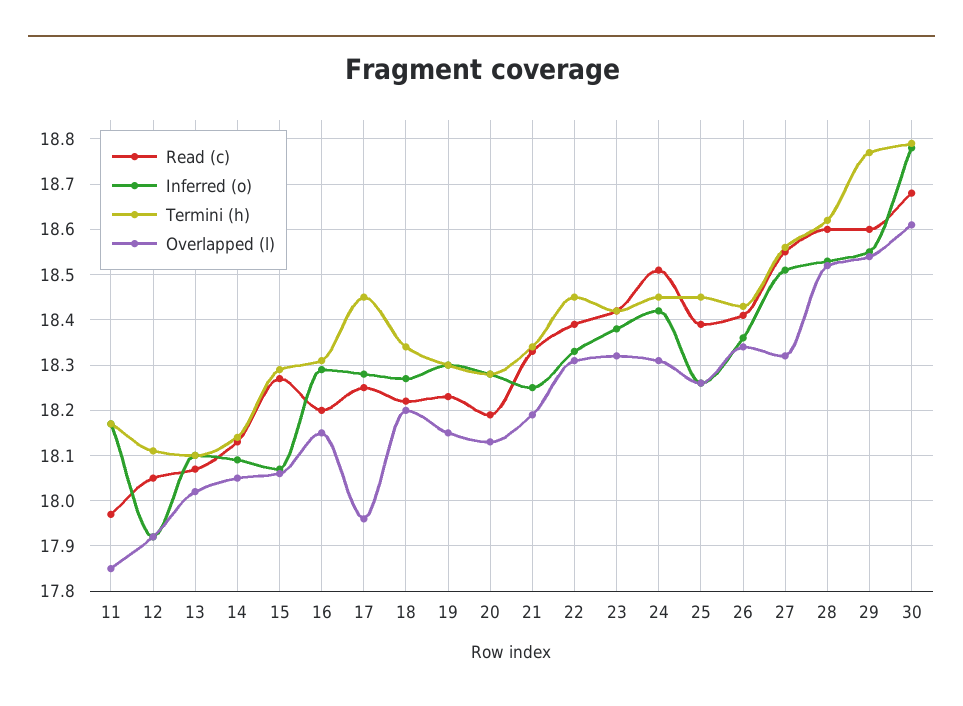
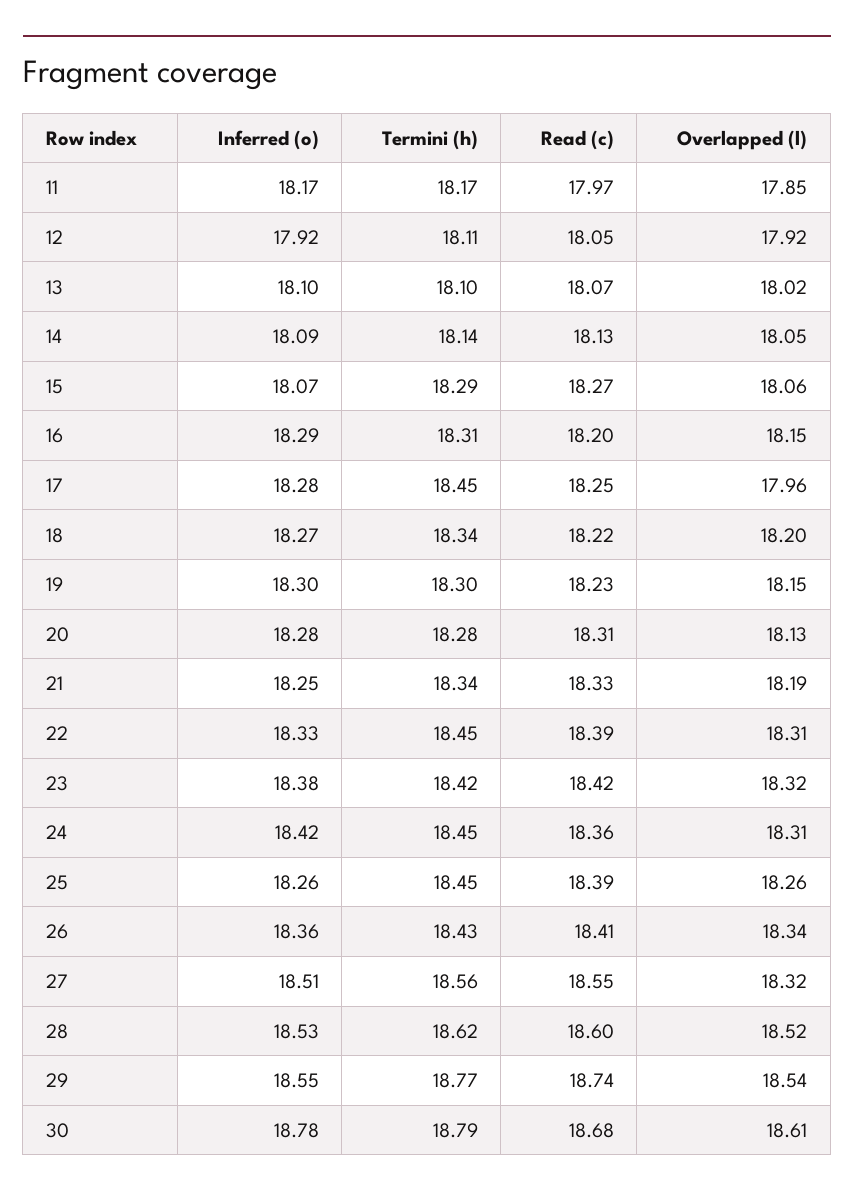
  {
    "Read (c)": {
      "11": 17.97,
      "12": 18.05,
      "13": 18.07,
      "14": 18.13,
      "15": 18.27,
      "16": 18.2,
      "17": 18.25,
      "18": 18.22,
      "19": 18.23,
-     "20": 18.2,
+     "20": 18.31,
      "21": 18.33,
      "22": 18.39,
      "23": 18.42,
-     "24": 18.5,
+     "24": 18.36,
      "25": 18.39,
      "26": 18.41,
      "27": 18.55,
      "28": 18.6,
-     "29": 18.6,
+     "29": 18.74,
      "30": 18.68
    },
    "Inferred (o)": {
      "11": 18.17,
      "12": 17.92,
      "13": 18.1,
      "14": 18.09,
      "15": 18.07,
      "16": 18.29,
      "17": 18.28,
      "18": 18.27,
      "19": 18.3,
      "20": 18.28,
      "21": 18.25,
      "22": 18.33,
      "23": 18.38,
      "24": 18.42,
      "25": 18.26,
      "26": 18.36,
      "27": 18.51,
      "28": 18.53,
      "29": 18.55,
      "30": 18.78
    },
    "Termini (h)": {
      "11": 18.17,
      "12": 18.11,
      "13": 18.1,
      "14": 18.14,
      "15": 18.29,
      "16": 18.31,
      "17": 18.45,
      "18": 18.34,
      "19": 18.3,
      "20": 18.28,
      "21": 18.34,
      "22": 18.45,
      "23": 18.42,
      "24": 18.45,
      "25": 18.45,
      "26": 18.43,
      "27": 18.56,
      "28": 18.62,
      "29": 18.77,
      "30": 18.79
    },
    "Overlapped (l)": {
      "11": 17.85,
      "12": 17.92,
      "13": 18.02,
      "14": 18.05,
      "15": 18.06,
      "16": 18.15,
      "17": 17.96,
      "18": 18.2,
      "19": 18.15,
      "20": 18.13,
      "21": 18.19,
      "22": 18.31,
      "23": 18.32,
      "24": 18.31,
      "25": 18.26,
      "26": 18.34,
      "27": 18.32,
      "28": 18.52,
      "29": 18.54,
      "30": 18.61
    }
  }

